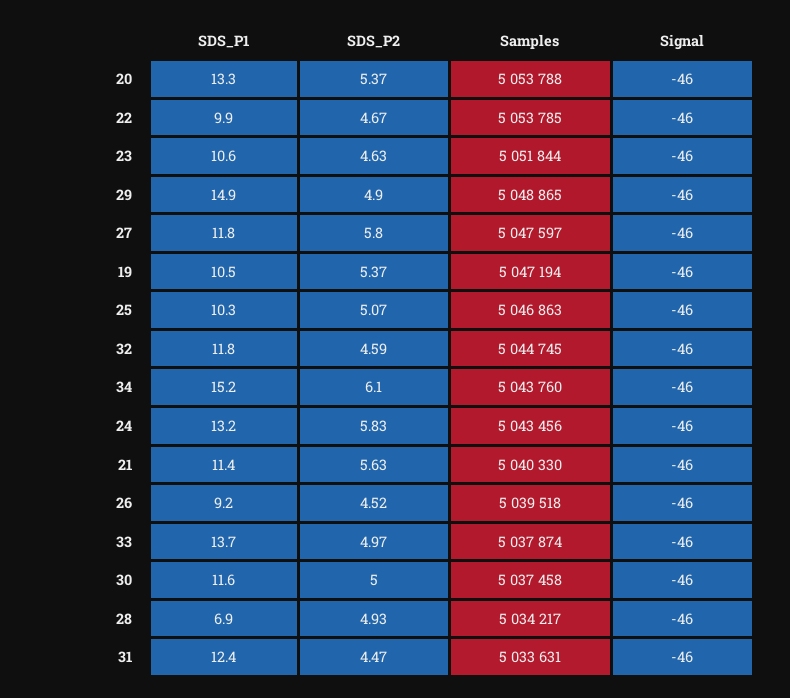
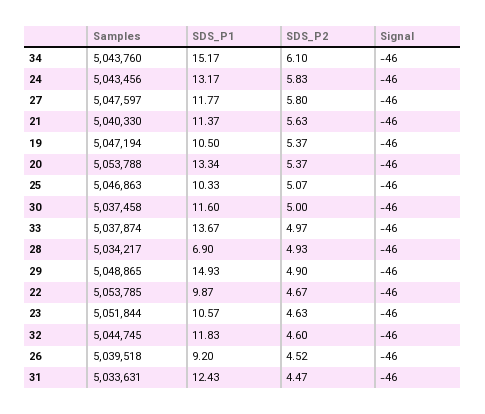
  {
    "SDS_P1": {
      "20": 13.34,
      "22": 9.87,
      "23": 10.57,
      "29": 14.93,
      "27": 11.77,
      "19": 10.5,
      "25": 10.33,
      "32": 11.83,
      "34": 15.17,
      "24": 13.17,
      "21": 11.37,
      "26": 9.2,
      "33": 13.67,
      "30": 11.6,
      "28": 6.9,
      "31": 12.43
    },
    "SDS_P2": {
      "20": 5.37,
      "22": 4.67,
      "23": 4.63,
      "29": 4.9,
      "27": 5.8,
      "19": 5.37,
      "25": 5.07,
-     "32": 4.59,
+     "32": 4.6,
      "34": 6.1,
      "24": 5.83,
      "21": 5.63,
      "26": 4.52,
      "33": 4.97,
      "30": 5,
      "28": 4.93,
      "31": 4.47
    },
    "Samples": {
      "20": 5053788,
      "22": 5053785,
      "23": 5051844,
      "29": 5048865,
      "27": 5047597,
      "19": 5047194,
      "25": 5046863,
      "32": 5044745,
      "34": 5043760,
      "24": 5043456,
      "21": 5040330,
      "26": 5039518,
      "33": 5037874,
      "30": 5037458,
      "28": 5034217,
      "31": 5033631
    },
    "Signal": {
      "20": -46,
      "22": -46,
      "23": -46,
      "29": -46,
      "27": -46,
      "19": -46,
      "25": -46,
      "32": -46,
      "34": -46,
      "24": -46,
      "21": -46,
      "26": -46,
      "33": -46,
      "30": -46,
      "28": -46,
      "31": -46
    }
  }

